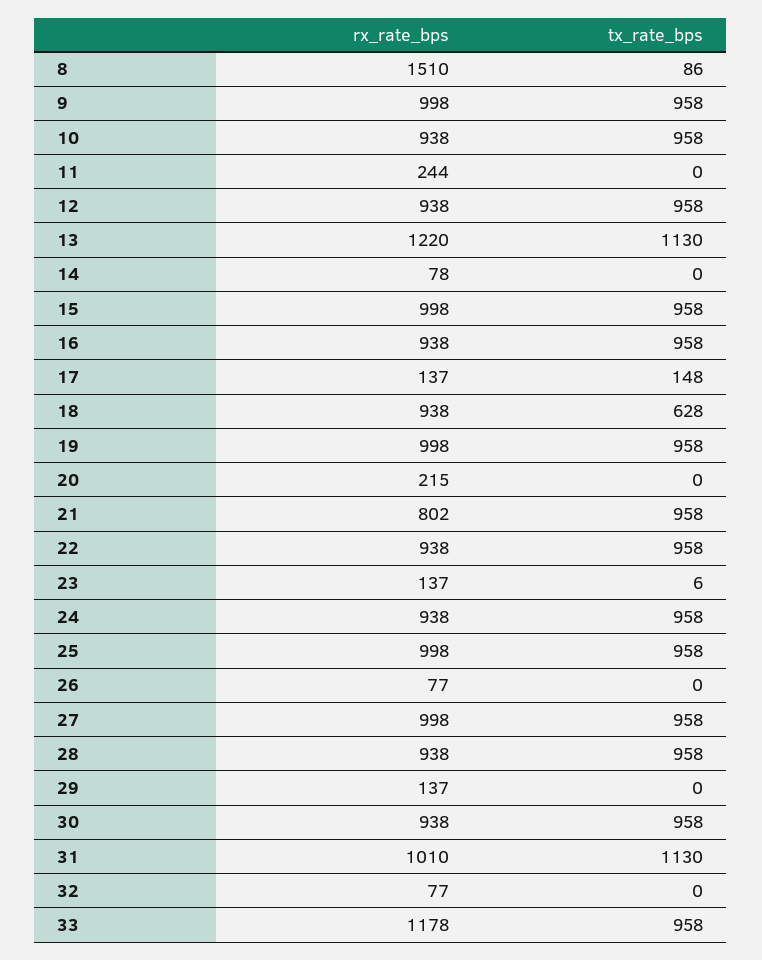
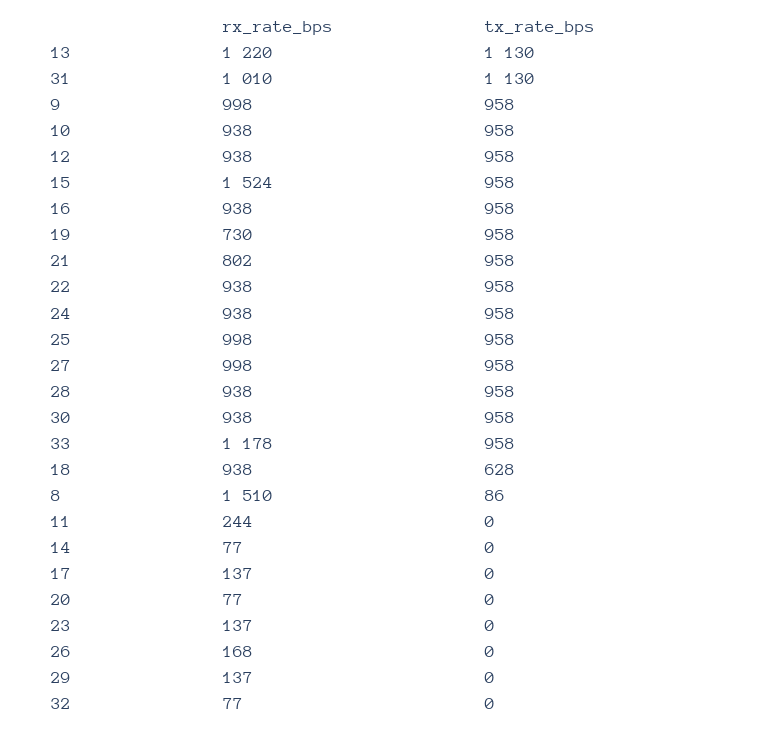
  {
    "rx_rate_bps": {
      "8": 1510,
      "9": 998,
      "10": 938,
      "11": 244,
      "12": 938,
      "13": 1220,
-     "14": 78,
+     "14": 77,
-     "15": 998,
+     "15": 1524,
      "16": 938,
      "17": 137,
      "18": 938,
-     "19": 998,
+     "19": 730,
-     "20": 215,
+     "20": 77,
      "21": 802,
      "22": 938,
      "23": 137,
      "24": 938,
      "25": 998,
-     "26": 77,
+     "26": 168,
      "27": 998,
      "28": 938,
      "29": 137,
      "30": 938,
      "31": 1010,
      "32": 77,
      "33": 1178
    },
    "tx_rate_bps": {
      "8": 86,
      "9": 958,
      "10": 958,
      "11": 0,
      "12": 958,
      "13": 1130,
      "14": 0,
      "15": 958,
      "16": 958,
-     "17": 148,
+     "17": 0,
      "18": 628,
      "19": 958,
      "20": 0,
      "21": 958,
      "22": 958,
-     "23": 6,
+     "23": 0,
      "24": 958,
      "25": 958,
      "26": 0,
      "27": 958,
      "28": 958,
      "29": 0,
      "30": 958,
      "31": 1130,
      "32": 0,
      "33": 958
    }
  }

